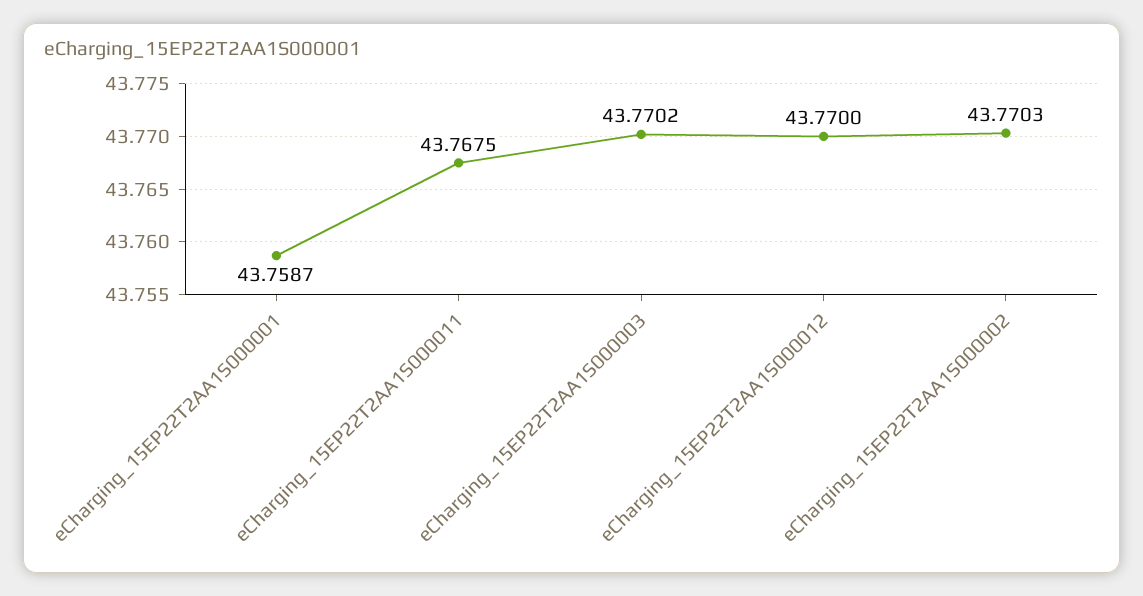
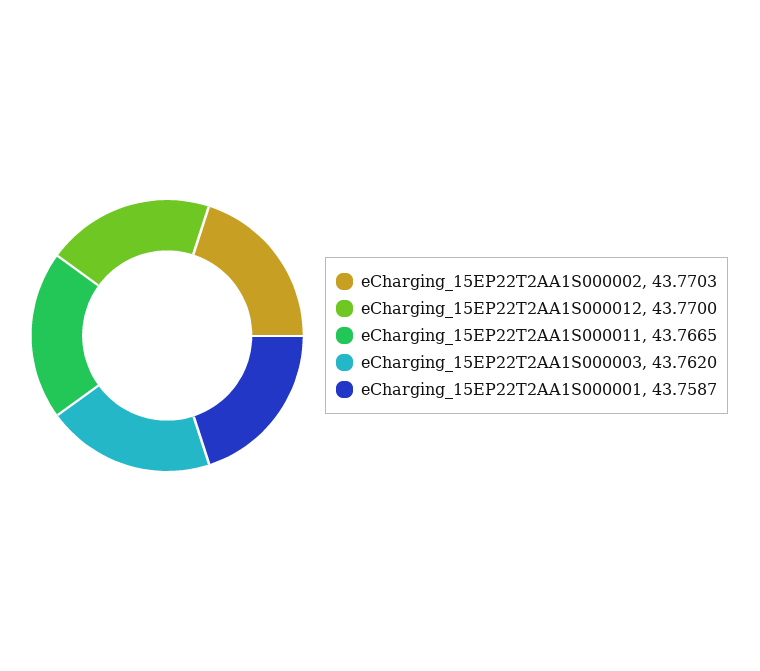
  {
    "eCharging_15EP22T2AA1S000001": 43.7587,
-   "eCharging_15EP22T2AA1S000011": 43.7675,
+   "eCharging_15EP22T2AA1S000011": 43.7665,
-   "eCharging_15EP22T2AA1S000003": 43.7702,
+   "eCharging_15EP22T2AA1S000003": 43.762,
    "eCharging_15EP22T2AA1S000012": 43.77,
    "eCharging_15EP22T2AA1S000002": 43.7703
  }

